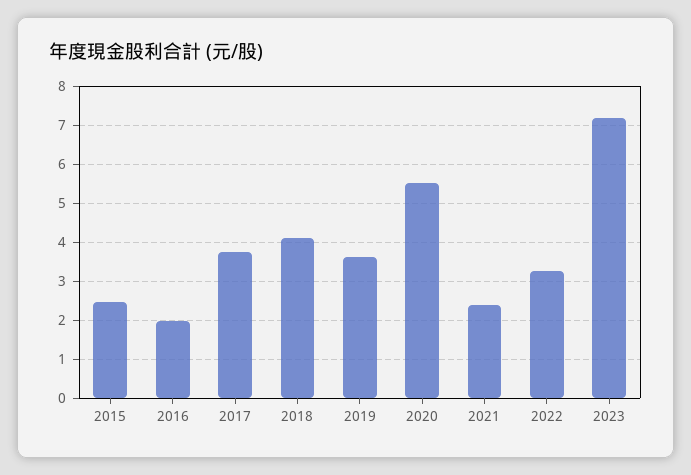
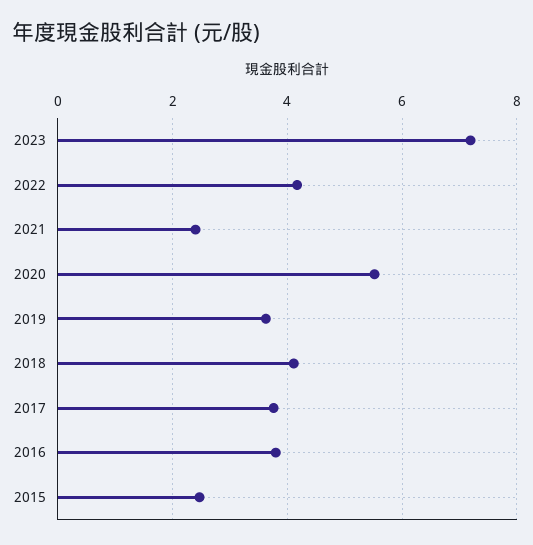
  {
    "2015": 2.4,
-   "2016": 2,
+   "2016": 3.8,
    "2017": 3.8,
    "2018": 4.2,
    "2019": 3.6,
    "2020": 5.6,
    "2021": 2.4,
-   "2022": 3.2,
+   "2022": 4.2,
    "2023": 7.2
  }

